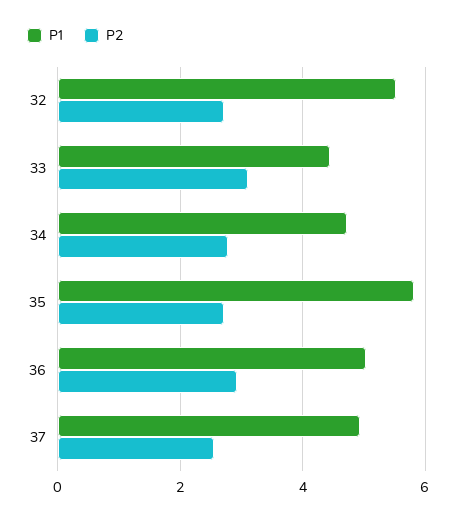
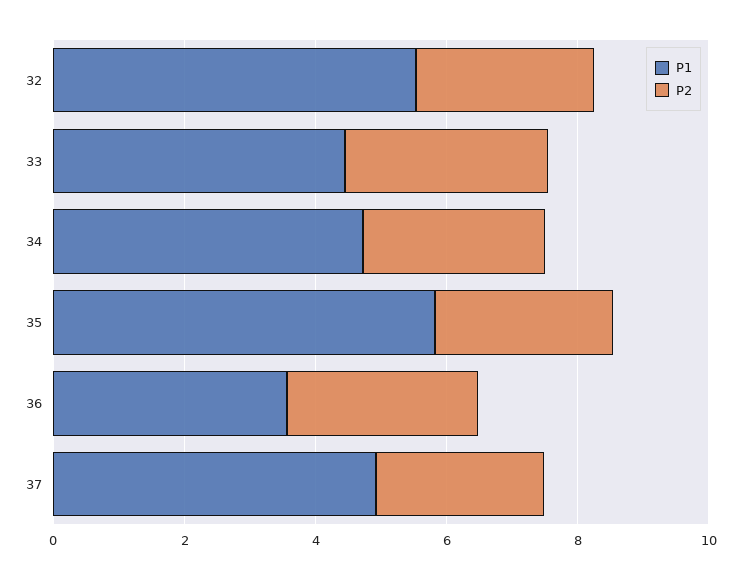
  {
    "P1": {
      "32": 5.6,
      "33": 4.4,
      "34": 4.8,
      "35": 5.8,
-     "36": 5,
+     "36": 3.5,
      "37": 5
    },
    "P2": {
      "32": 2.8,
      "33": 3.2,
      "34": 2.8,
      "35": 2.8,
      "36": 3,
      "37": 2.6
    }
  }

